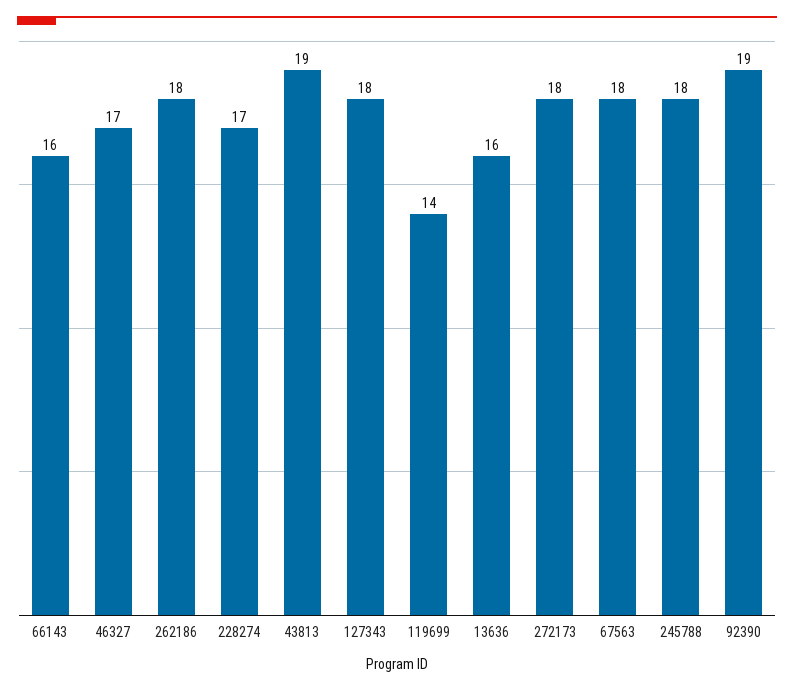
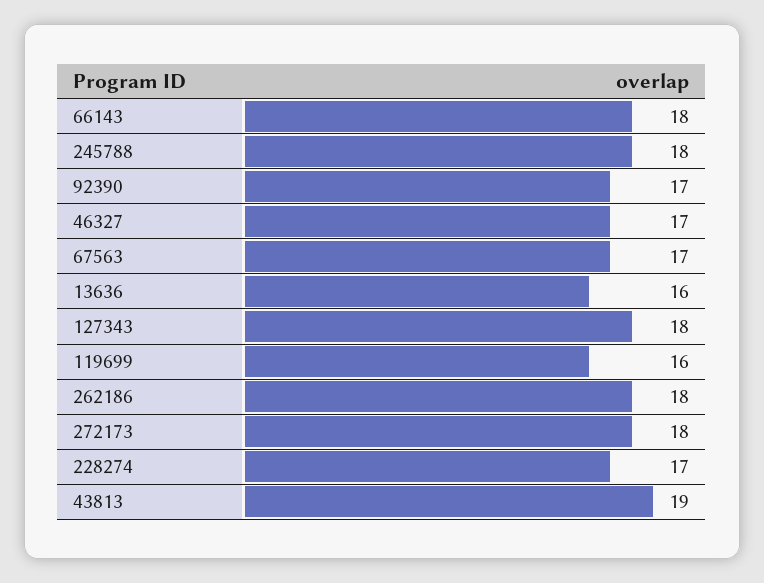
  {
-   "66143": 16,
+   "66143": 18,
    "46327": 17,
    "262186": 18,
    "228274": 17,
    "43813": 19,
    "127343": 18,
-   "119699": 14,
+   "119699": 16,
    "13636": 16,
    "272173": 18,
-   "67563": 18,
+   "67563": 17,
    "245788": 18,
-   "92390": 19
+   "92390": 17
  }

